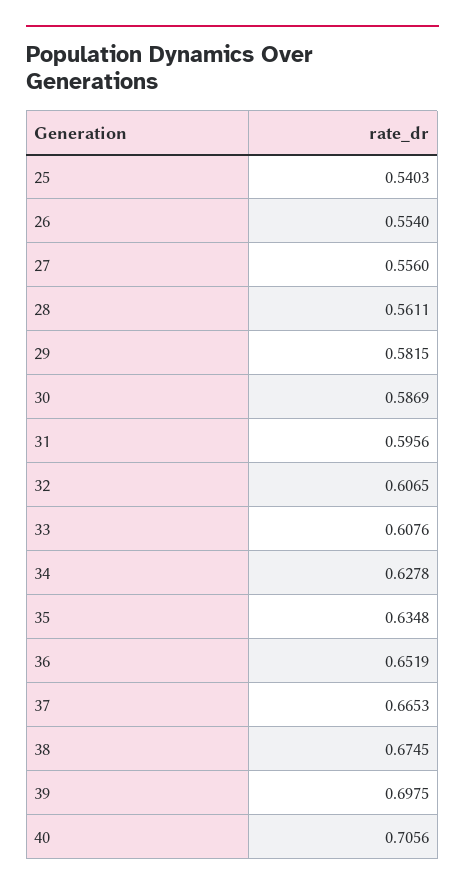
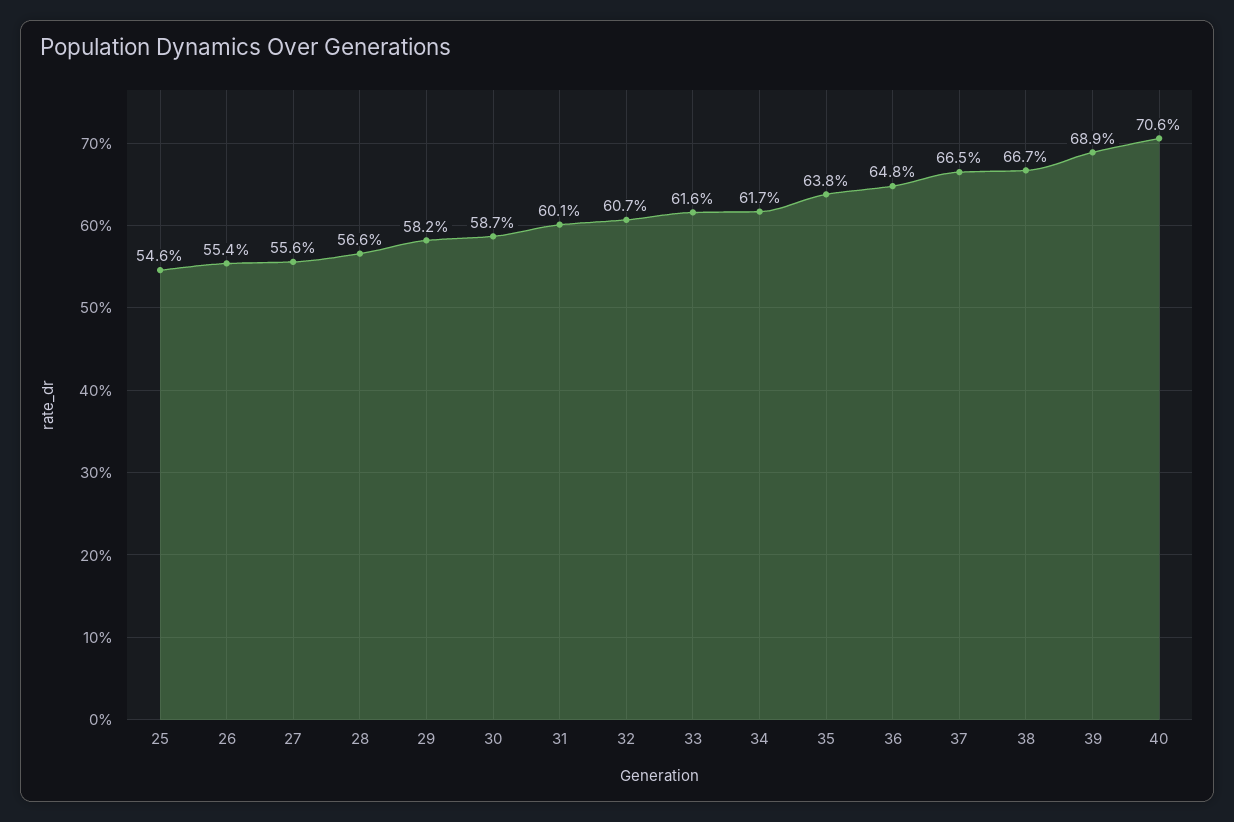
  {
-   "25": 0.5403,
+   "25": 0.546,
    "26": 0.554,
    "27": 0.556,
-   "28": 0.5611,
+   "28": 0.566,
    "29": 0.5815,
    "30": 0.5869,
-   "31": 0.5956,
+   "31": 0.601,
    "32": 0.6065,
-   "33": 0.6076,
+   "33": 0.616,
-   "34": 0.6278,
+   "34": 0.617,
-   "35": 0.6348,
+   "35": 0.638,
-   "36": 0.6519,
+   "36": 0.648,
    "37": 0.6653,
-   "38": 0.6745,
+   "38": 0.667,
-   "39": 0.6975,
+   "39": 0.689,
    "40": 0.7056
  }

